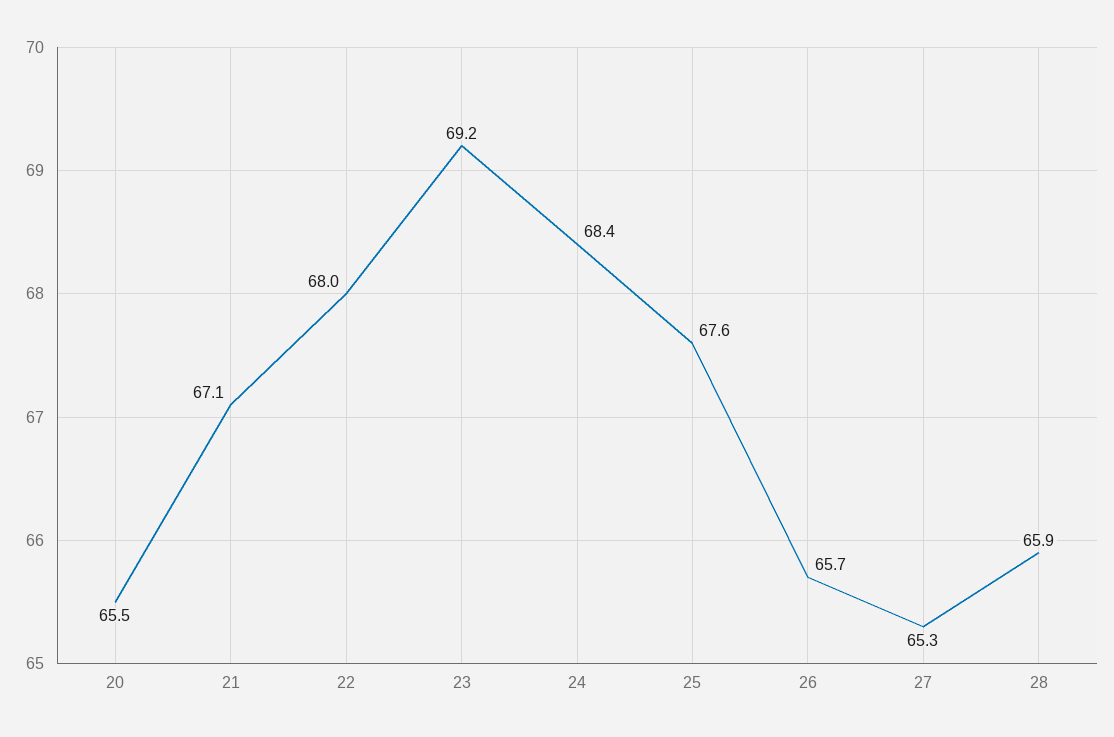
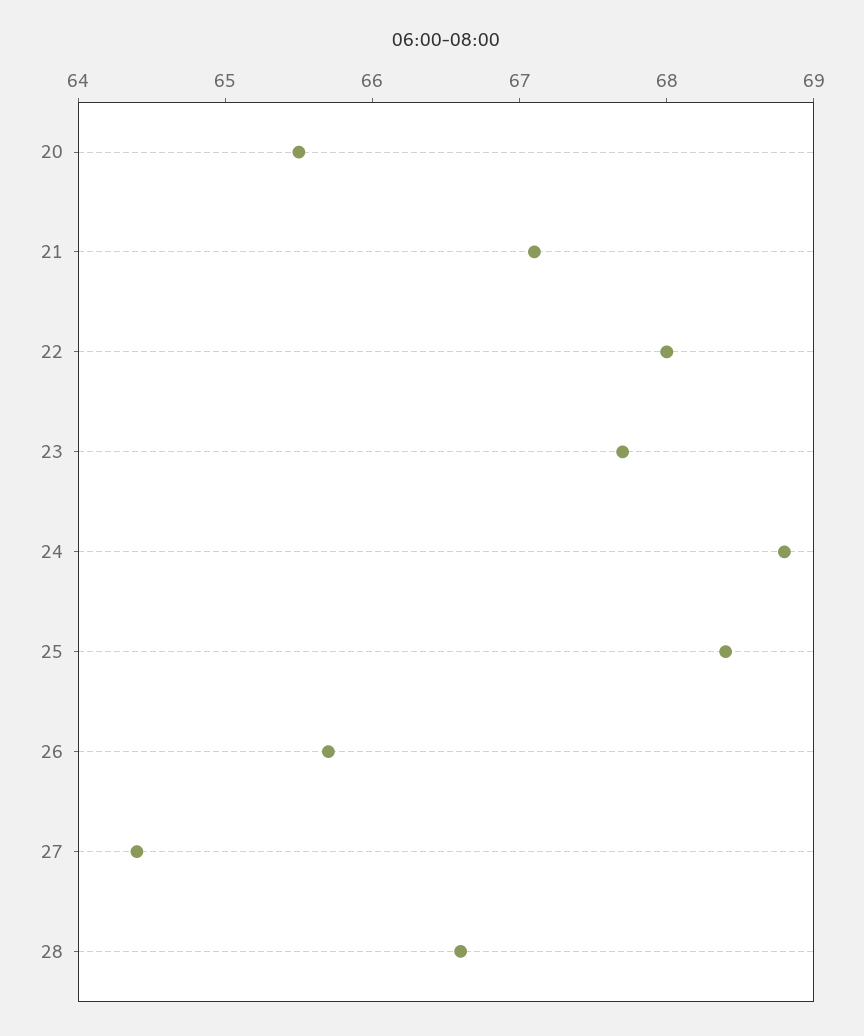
  {
    "20": 65.5,
    "21": 67.1,
    "22": 68,
-   "23": 69.2,
+   "23": 67.7,
-   "24": 68.4,
+   "24": 68.8,
-   "25": 67.6,
+   "25": 68.4,
    "26": 65.7,
-   "27": 65.3,
+   "27": 64.4,
-   "28": 65.9
+   "28": 66.6
  }

